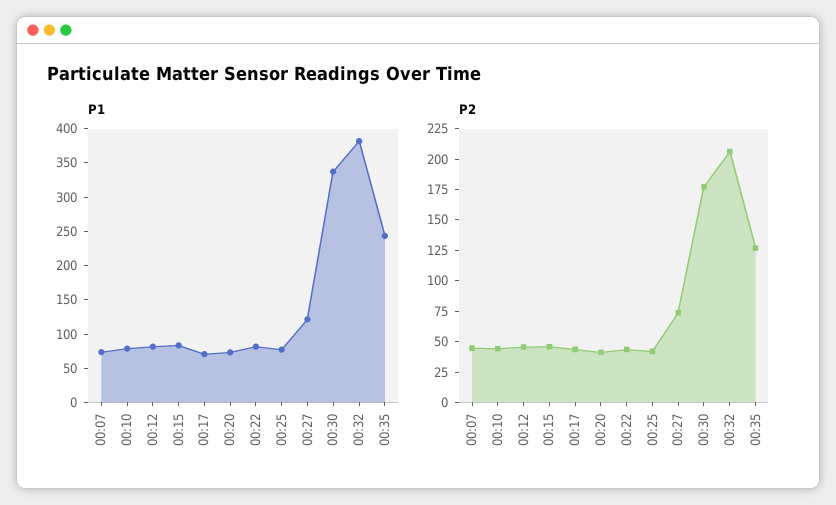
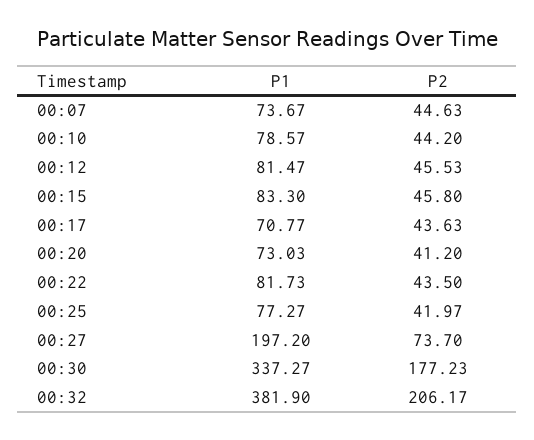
  {
    "P1": {
      "00:07": 73.67,
      "00:10": 78.57,
      "00:12": 81.47,
      "00:15": 83.3,
      "00:17": 70.77,
      "00:20": 73.03,
      "00:22": 81.73,
      "00:25": 77.27,
-     "00:27": 125,
+     "00:27": 197.2,
      "00:30": 337.27,
-     "00:32": 381.9,
+     "00:32": 381.9
-     "00:35": 250
    },
    "P2": {
      "00:07": 44.63,
      "00:10": 44.2,
      "00:12": 45.53,
      "00:15": 45.8,
      "00:17": 43.63,
      "00:20": 41.2,
      "00:22": 43.5,
      "00:25": 41.97,
      "00:27": 73.7,
      "00:30": 177.23,
-     "00:32": 206.17,
+     "00:32": 206.17
-     "00:35": 125
    }
  }

